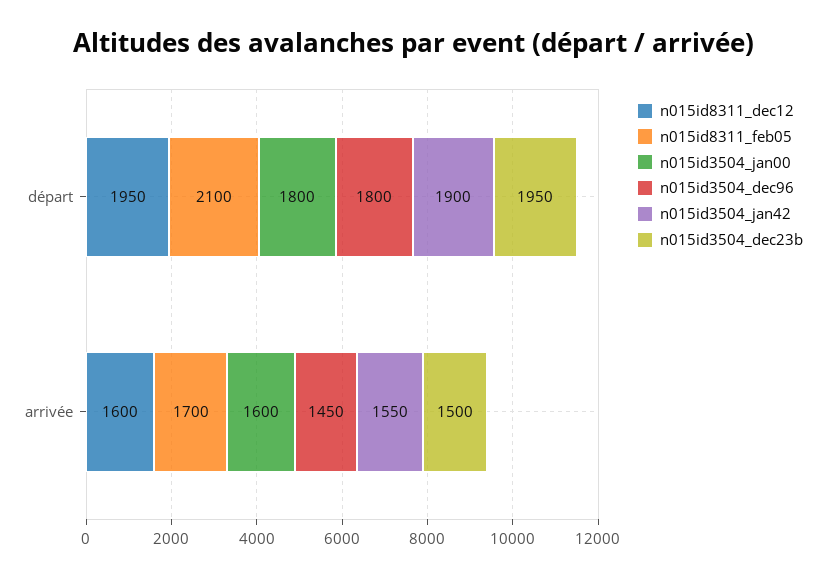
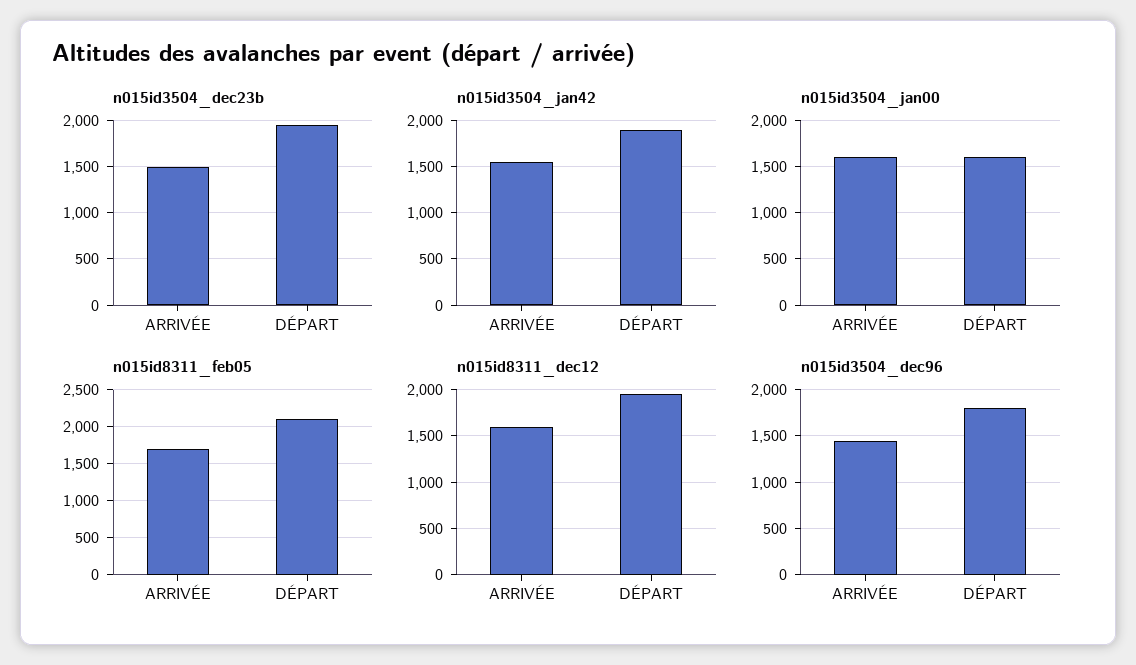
  {
    "n015id8311_dec12": {
      "départ": 1950,
      "arrivée": 1600
    },
    "n015id8311_feb05": {
      "départ": 2100,
      "arrivée": 1700
    },
    "n015id3504_jan00": {
-     "départ": 1800,
+     "départ": 1600,
      "arrivée": 1600
    },
    "n015id3504_dec96": {
      "départ": 1800,
      "arrivée": 1450
    },
    "n015id3504_jan42": {
      "départ": 1900,
      "arrivée": 1550
    },
    "n015id3504_dec23b": {
      "départ": 1950,
      "arrivée": 1500
    }
  }

